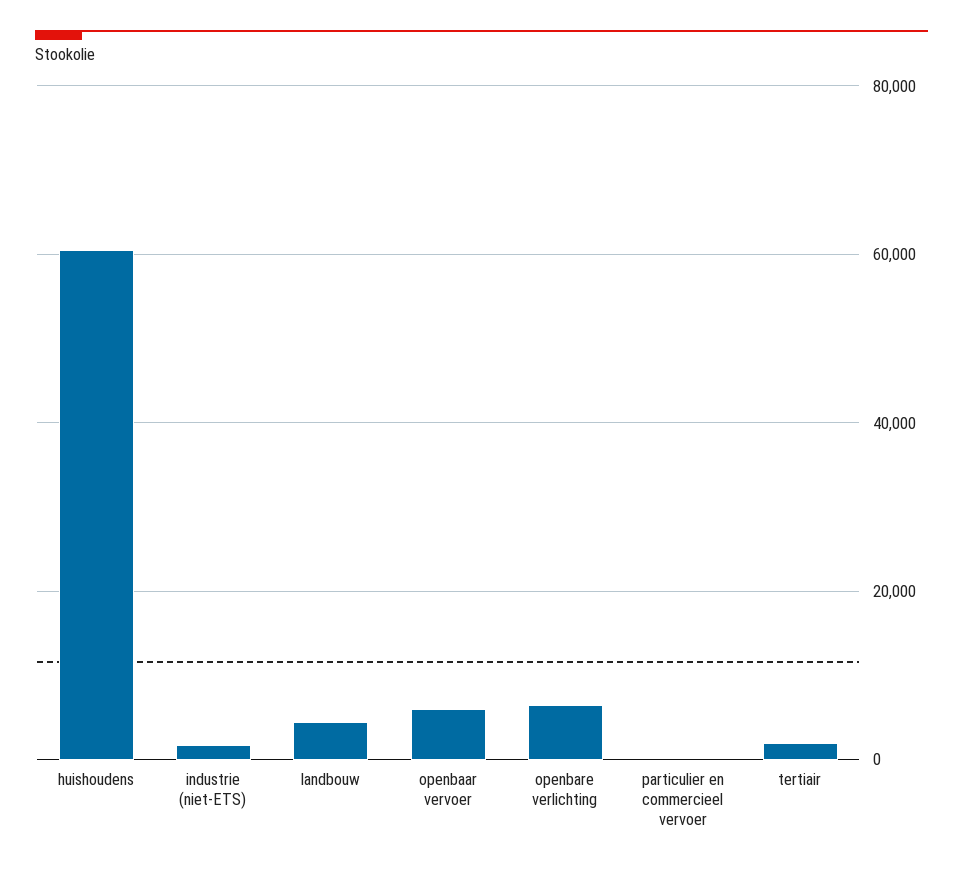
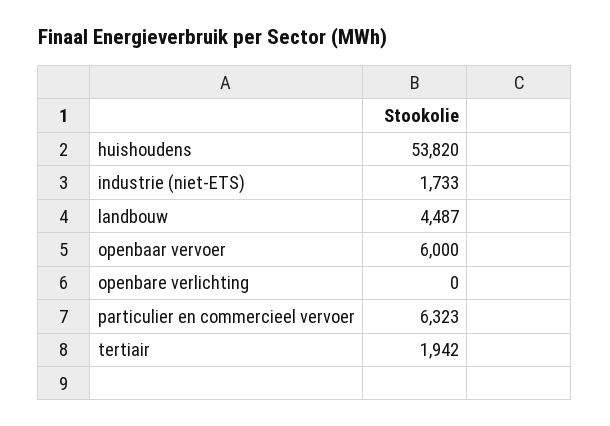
  {
-   "huishoudens": 60000,
+   "huishoudens": 53820,
    "industrie (niet-ETS)": 1733,
    "landbouw": 4487,
    "openbaar vervoer": 6000,
-   "openbare verlichting": 6000,
+   "openbare verlichting": 0,
-   "particulier en commercieel vervoer": 0,
+   "particulier en commercieel vervoer": 6323,
    "tertiair": 1942
  }

